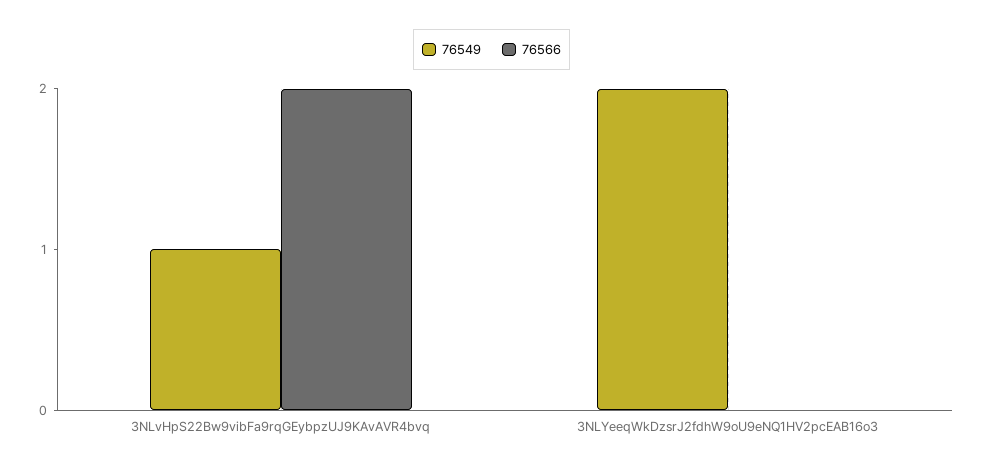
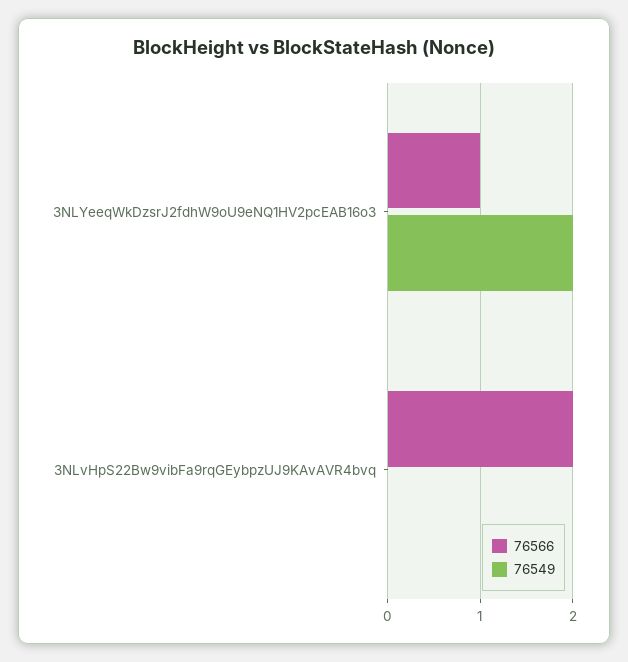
  {
    "76549": {
-     "3NLvHpS22Bw9vibFa9rqGEybpzUJ9KAvAVR4bvq": 1,
+     "3NLvHpS22Bw9vibFa9rqGEybpzUJ9KAvAVR4bvq": 0,
      "3NLYeeqWkDzsrJ2fdhW9oU9eNQ1HV2pcEAB16o3": 2
    },
    "76566": {
      "3NLvHpS22Bw9vibFa9rqGEybpzUJ9KAvAVR4bvq": 2,
-     "3NLYeeqWkDzsrJ2fdhW9oU9eNQ1HV2pcEAB16o3": 0
+     "3NLYeeqWkDzsrJ2fdhW9oU9eNQ1HV2pcEAB16o3": 1
    }
  }

